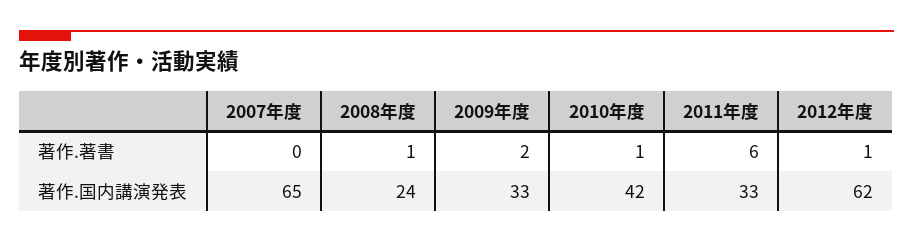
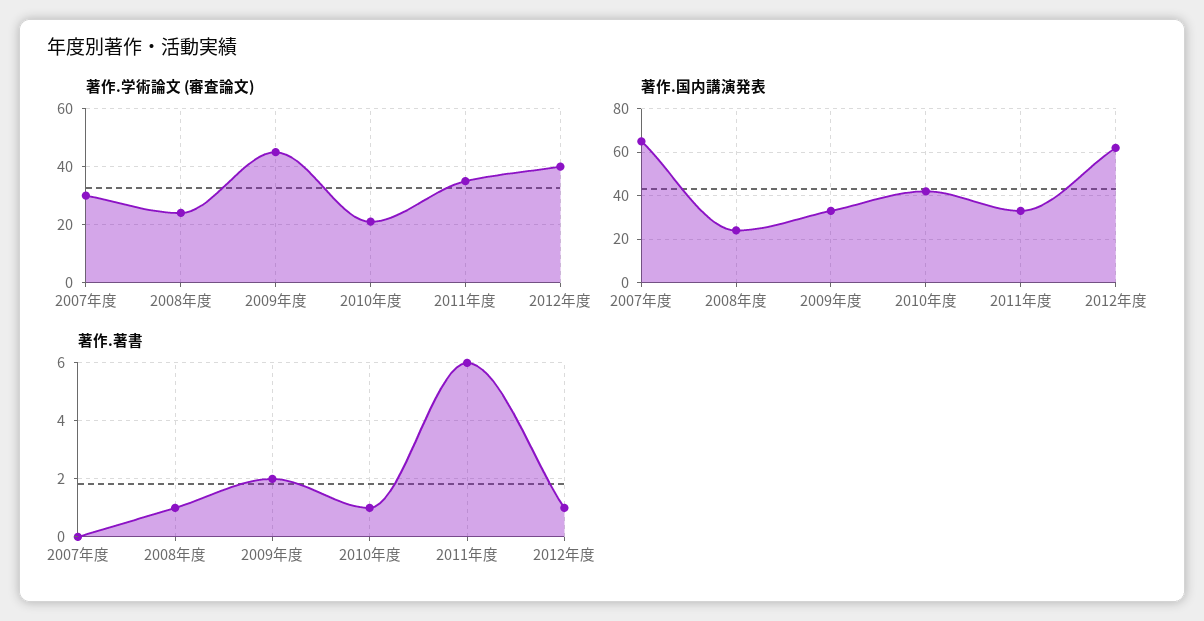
  {
    "著作.著書": {
      "2007年度": 0,
      "2008年度": 1,
      "2009年度": 2,
      "2010年度": 1,
      "2011年度": 6,
      "2012年度": 1
    },
    "著作.国内講演発表": {
      "2007年度": 65,
      "2008年度": 24,
      "2009年度": 33,
      "2010年度": 42,
      "2011年度": 33,
      "2012年度": 62
-   }
+   },
+   "著作.学術論文 (審査論文)": {
+     "2007年度": 30,
+     "2008年度": 25,
+     "2009年度": 45,
+     "2010年度": 20,
+     "2011年度": 35,
+     "2012年度": 40
+   }
  }

